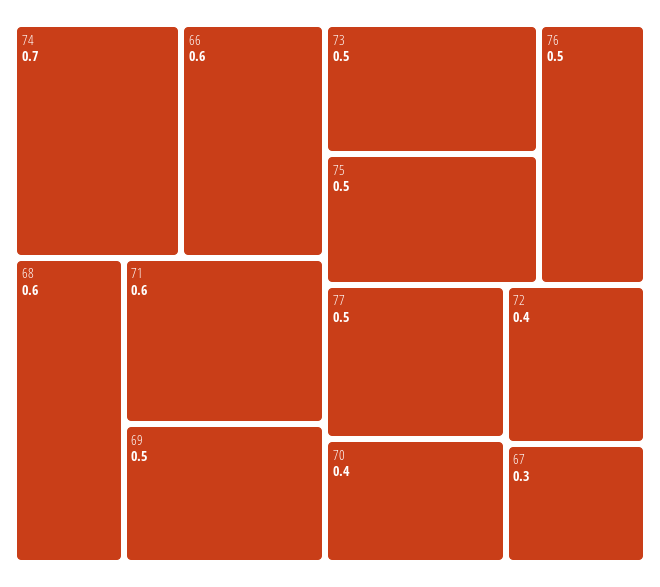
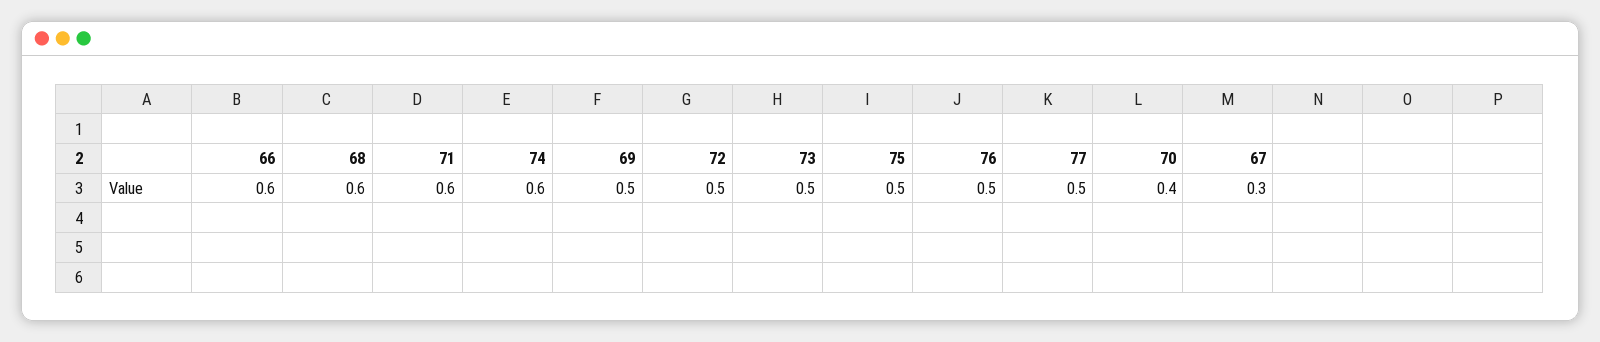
  {
-   "74": 0.7,
+   "74": 0.6,
    "66": 0.6,
    "68": 0.6,
    "71": 0.6,
    "69": 0.5,
    "73": 0.5,
    "75": 0.5,
    "76": 0.5,
    "77": 0.5,
    "70": 0.4,
-   "72": 0.4,
+   "72": 0.5,
    "67": 0.3
  }

